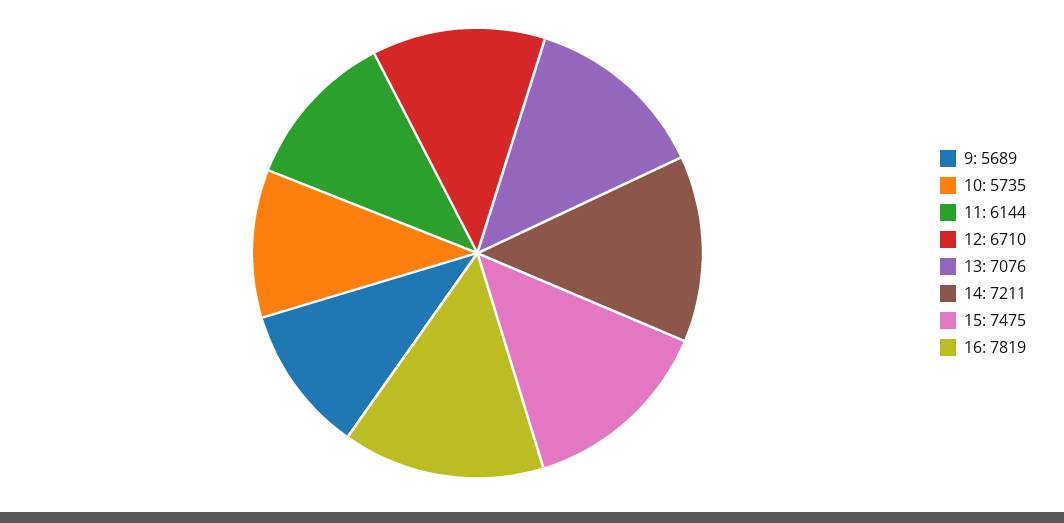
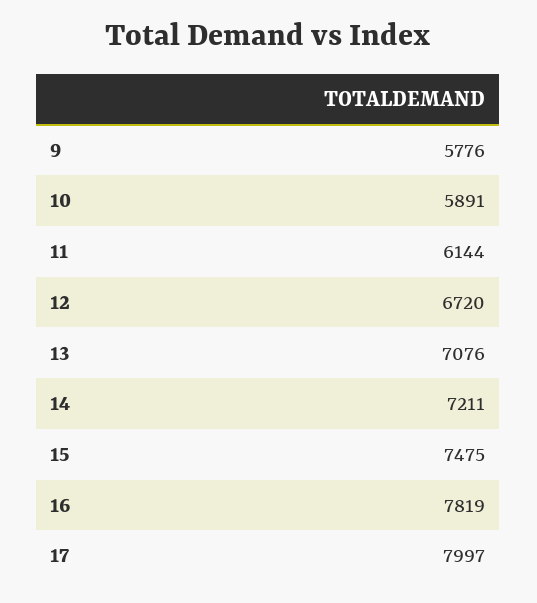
  {
-   "9": 5689,
+   "9": 5776,
-   "10": 5735,
+   "10": 5891,
    "11": 6144,
-   "12": 6710,
+   "12": 6720,
    "13": 7076,
    "14": 7211,
    "15": 7475,
-   "16": 7819
+   "16": 7819,
+   "17": 7997
  }

